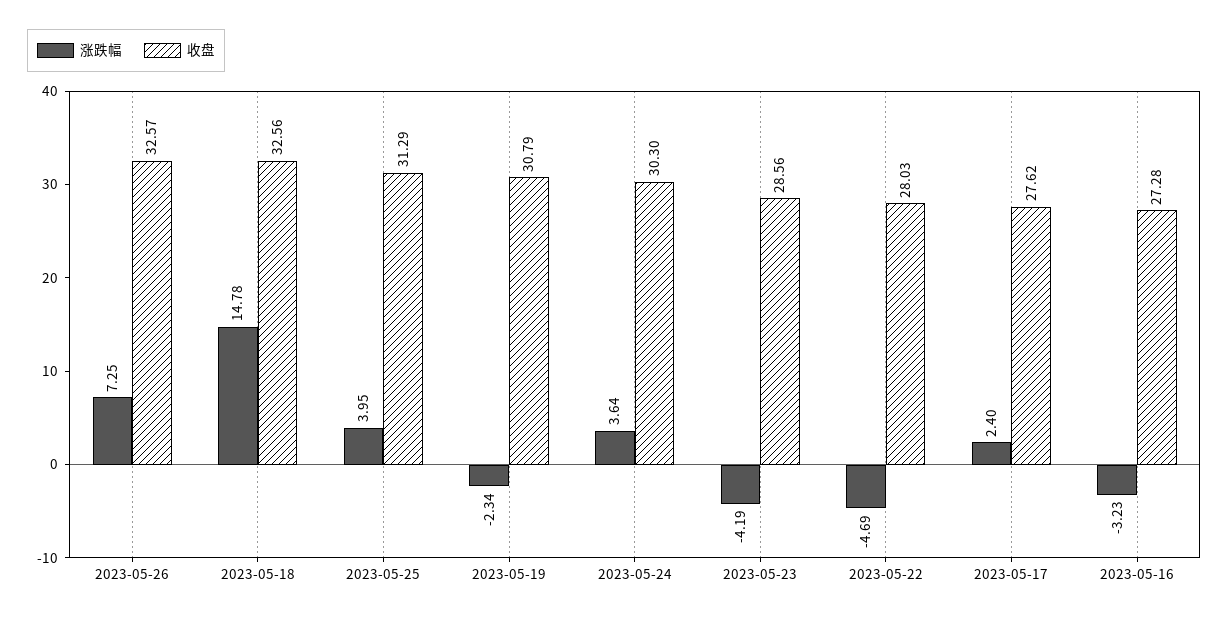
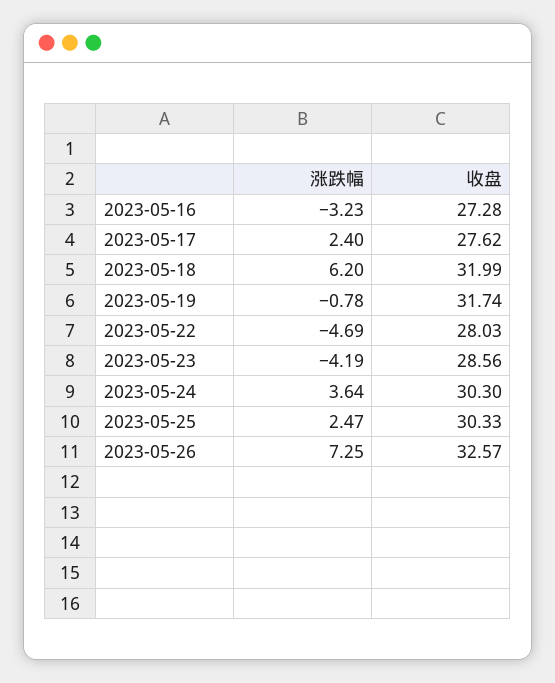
  {
    "涨跌幅": {
      "2023-05-26": 7.25,
-     "2023-05-18": 14.78,
+     "2023-05-18": 6.2,
-     "2023-05-25": 3.95,
+     "2023-05-25": 2.47,
-     "2023-05-19": -2.34,
+     "2023-05-19": -0.78,
      "2023-05-24": 3.64,
      "2023-05-23": -4.19,
      "2023-05-22": -4.69,
      "2023-05-17": 2.4,
      "2023-05-16": -3.23
    },
    "收盘": {
      "2023-05-26": 32.57,
-     "2023-05-18": 32.56,
+     "2023-05-18": 31.99,
-     "2023-05-25": 31.29,
+     "2023-05-25": 30.33,
-     "2023-05-19": 30.79,
+     "2023-05-19": 31.74,
      "2023-05-24": 30.3,
      "2023-05-23": 28.56,
      "2023-05-22": 28.03,
      "2023-05-17": 27.62,
      "2023-05-16": 27.28
    }
  }

